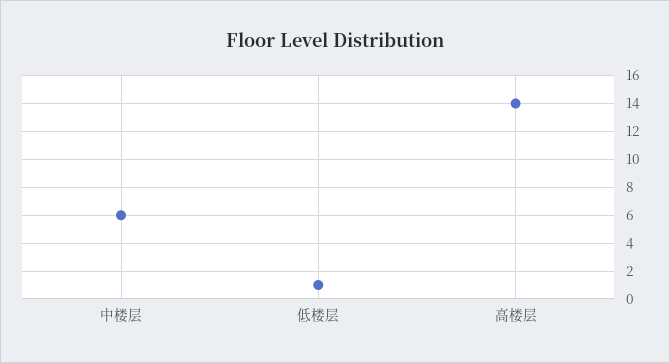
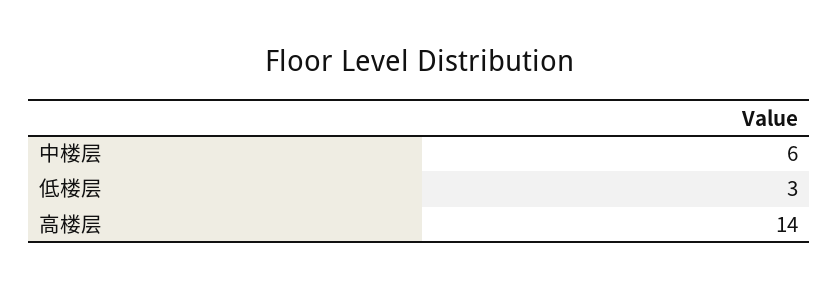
  {
    "中楼层": 6,
-   "低楼层": 1,
+   "低楼层": 3,
    "高楼层": 14
  }

